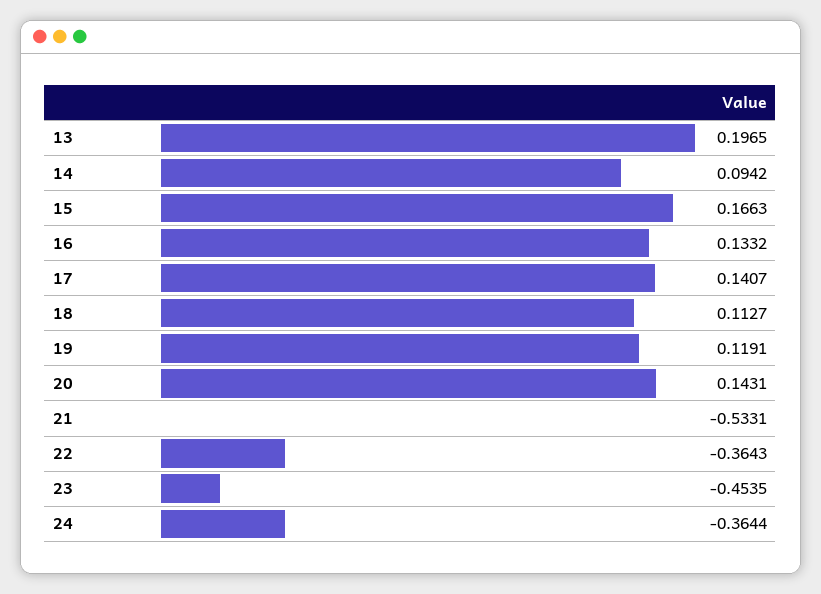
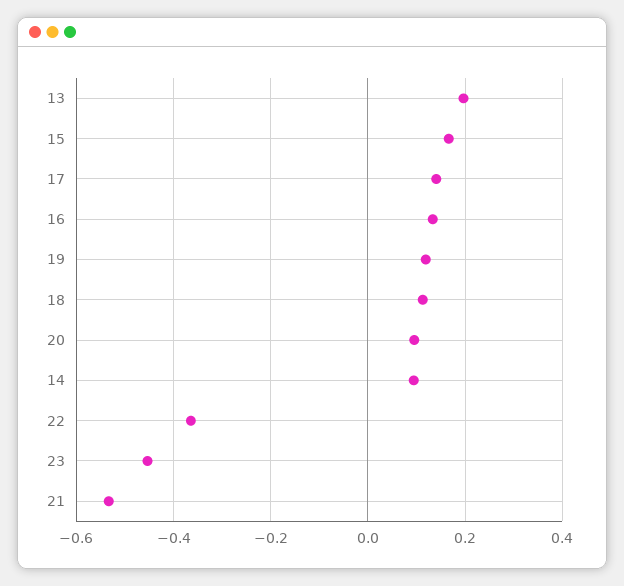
  {
    "13": 0.1965,
    "14": 0.0942,
    "15": 0.1663,
    "16": 0.1332,
    "17": 0.1407,
    "18": 0.1127,
    "19": 0.1191,
-   "20": 0.1431,
+   "20": 0.1,
    "21": -0.5331,
    "22": -0.3643,
-   "23": -0.4535,
+   "23": -0.4535
-   "24": -0.3644
  }

